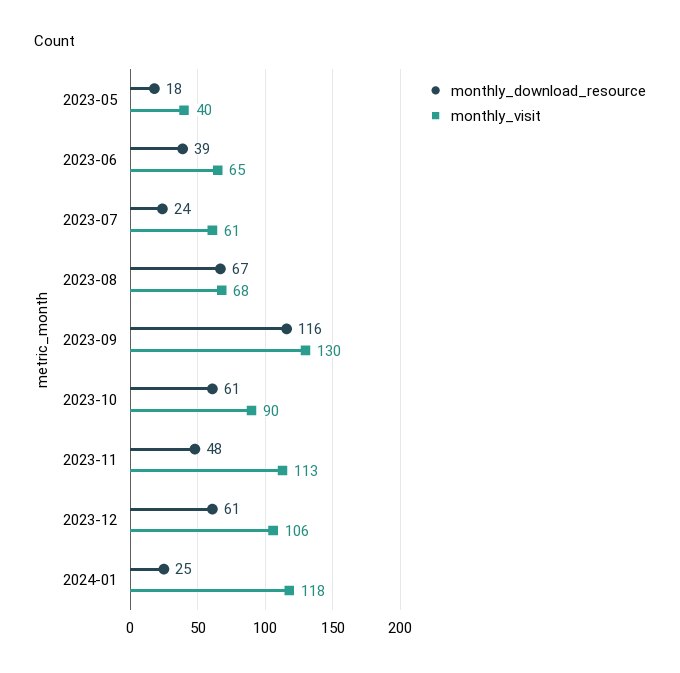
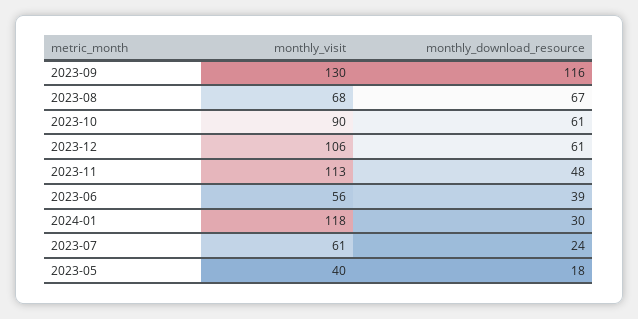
  {
    "monthly_download_resource": {
      "2023-05": 18,
      "2023-06": 39,
      "2023-07": 24,
      "2023-08": 67,
      "2023-09": 116,
      "2023-10": 61,
      "2023-11": 48,
      "2023-12": 61,
-     "2024-01": 25
+     "2024-01": 30
    },
    "monthly_visit": {
      "2023-05": 40,
-     "2023-06": 65,
+     "2023-06": 56,
      "2023-07": 61,
      "2023-08": 68,
      "2023-09": 130,
      "2023-10": 90,
      "2023-11": 113,
      "2023-12": 106,
      "2024-01": 118
    }
  }

